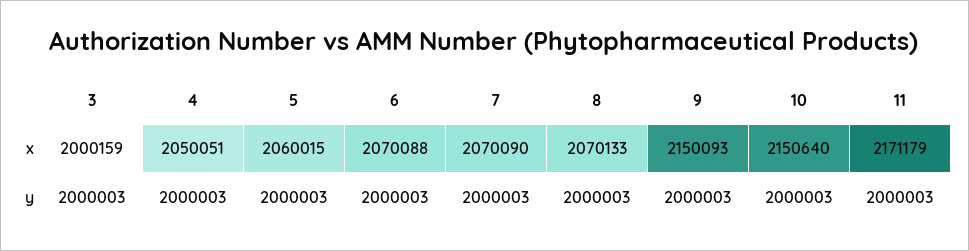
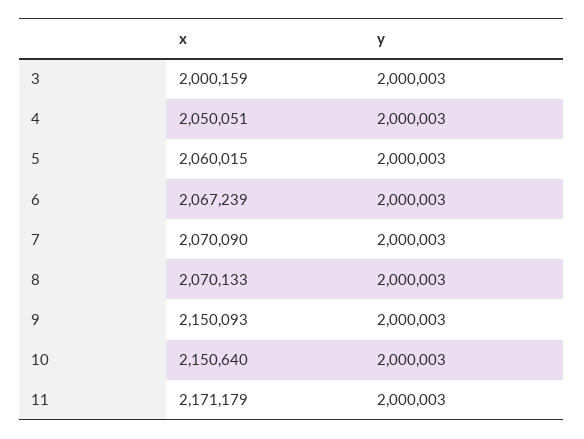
  {
    "3": {
      "x": 2000159,
      "y": 2000003
    },
    "4": {
      "x": 2050051,
      "y": 2000003
    },
    "5": {
      "x": 2060015,
      "y": 2000003
    },
    "6": {
-     "x": 2070088,
+     "x": 2067239,
      "y": 2000003
    },
    "7": {
      "x": 2070090,
      "y": 2000003
    },
    "8": {
      "x": 2070133,
      "y": 2000003
    },
    "9": {
      "x": 2150093,
      "y": 2000003
    },
    "10": {
      "x": 2150640,
      "y": 2000003
    },
    "11": {
      "x": 2171179,
      "y": 2000003
    }
  }

